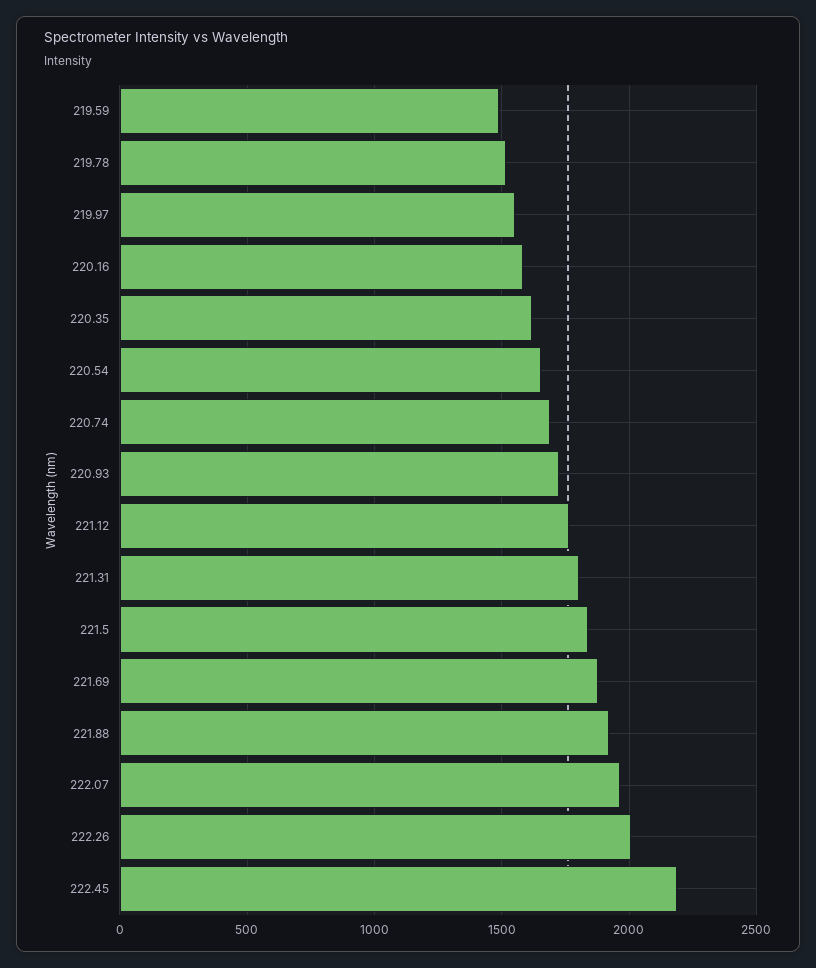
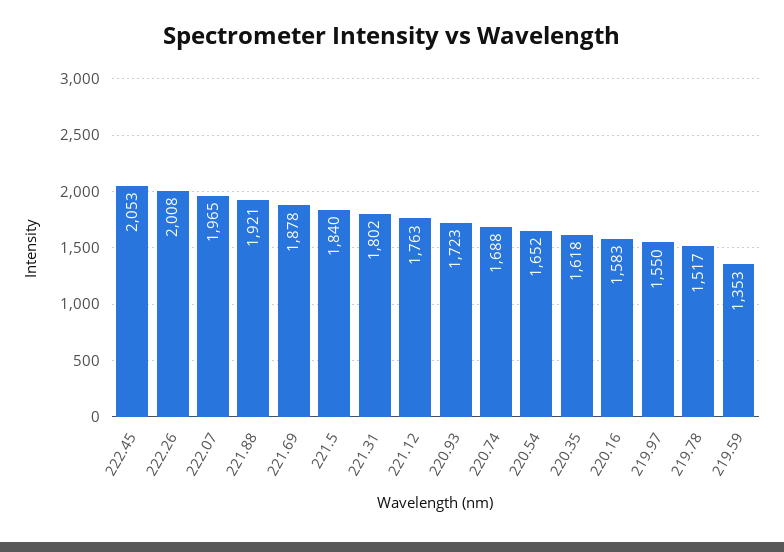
  {
-   "219.59": 1500,
+   "219.59": 1353,
    "219.78": 1517,
    "219.97": 1550,
    "220.16": 1583,
    "220.35": 1618,
    "220.54": 1652,
    "220.74": 1688,
    "220.93": 1723,
    "221.12": 1763,
    "221.31": 1802,
    "221.5": 1840,
    "221.69": 1878,
    "221.88": 1921,
    "222.07": 1965,
    "222.26": 2008,
-   "222.45": 2200
+   "222.45": 2053
  }

